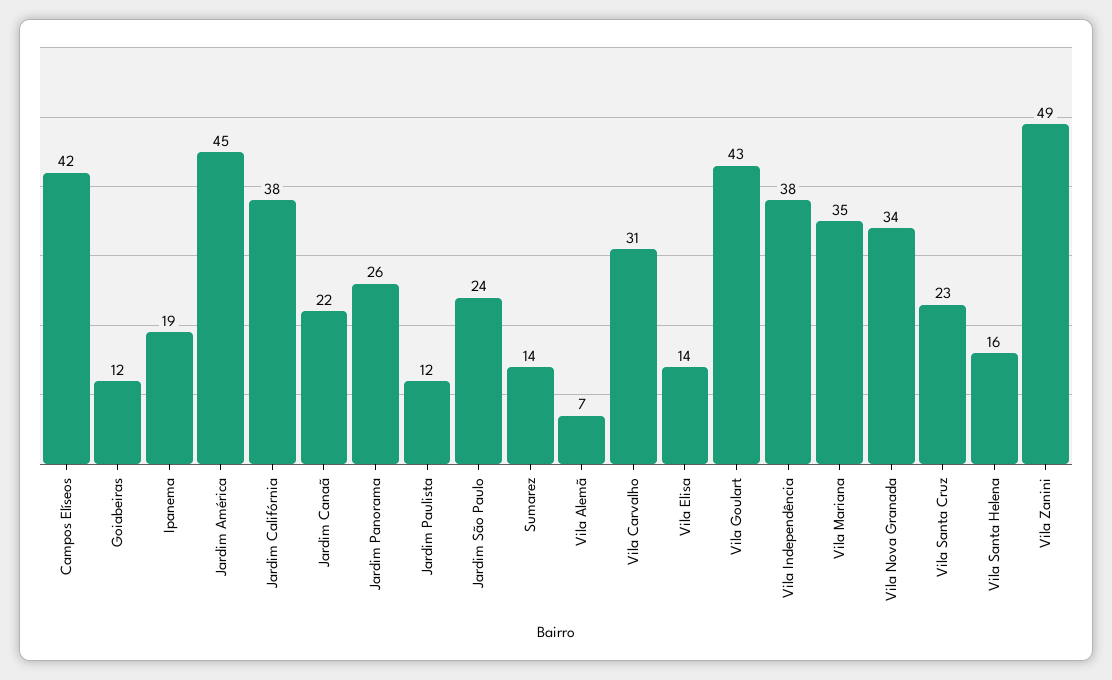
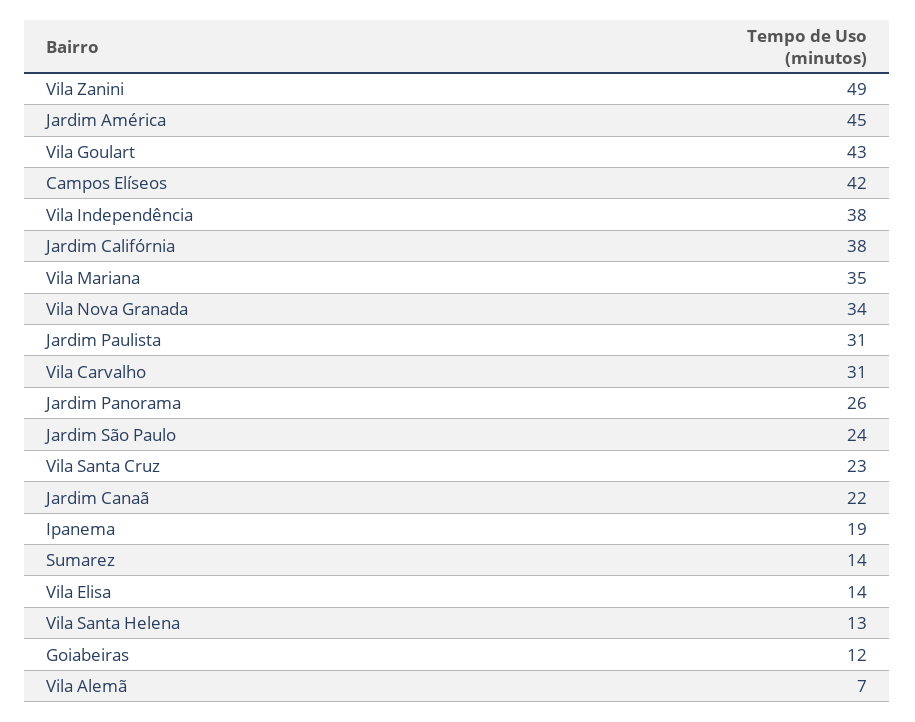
  {
    "Campos Elíseos": 42,
    "Goiabeiras": 12,
    "Ipanema": 19,
    "Jardim América": 45,
    "Jardim Califórnia": 38,
    "Jardim Canaã": 22,
    "Jardim Panorama": 26,
-   "Jardim Paulista": 12,
+   "Jardim Paulista": 31,
    "Jardim São Paulo": 24,
    "Sumarez": 14,
    "Vila Alemã": 7,
    "Vila Carvalho": 31,
    "Vila Elisa": 14,
    "Vila Goulart": 43,
    "Vila Independência": 38,
    "Vila Mariana": 35,
    "Vila Nova Granada": 34,
    "Vila Santa Cruz": 23,
-   "Vila Santa Helena": 16,
+   "Vila Santa Helena": 13,
    "Vila Zanini": 49
  }

